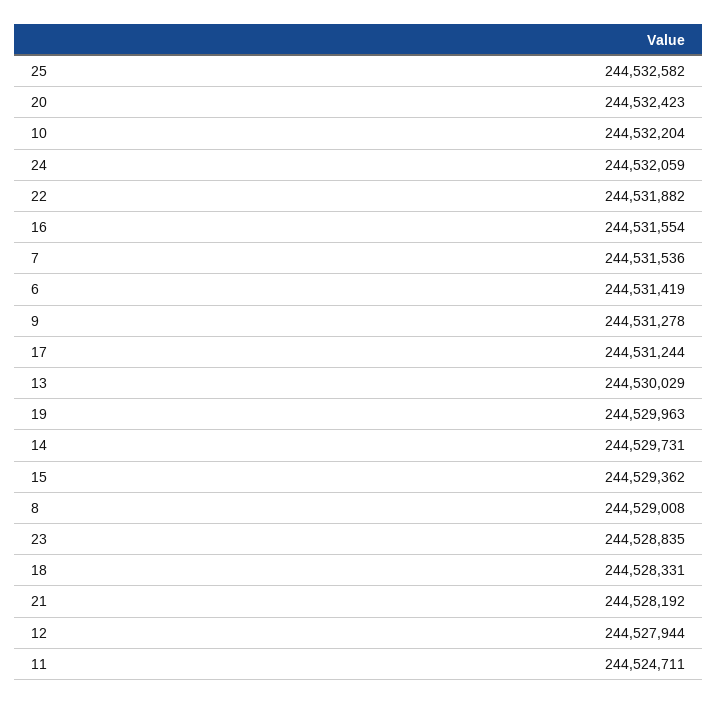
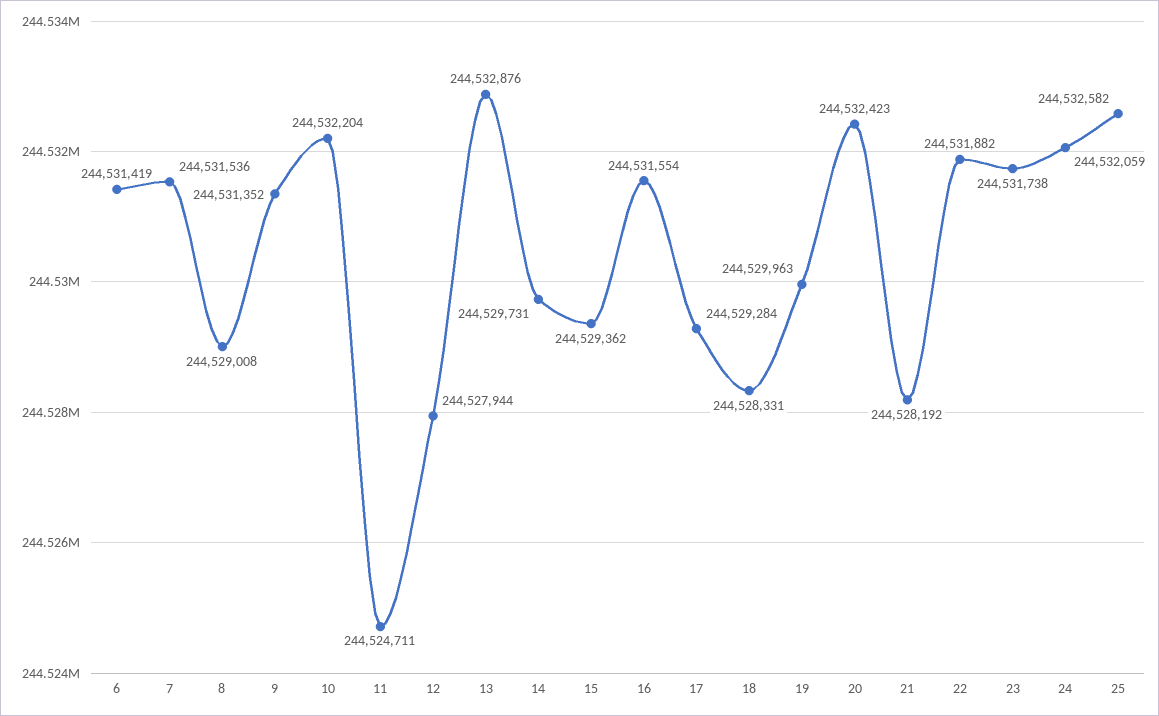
  {
    "25": 244532582,
    "20": 244532423,
    "10": 244532204,
    "24": 244532059,
    "22": 244531882,
    "16": 244531554,
    "7": 244531536,
    "6": 244531419,
-   "9": 244531278,
+   "9": 244531352,
-   "17": 244531244,
+   "17": 244529284,
-   "13": 244530029,
+   "13": 244532876,
    "19": 244529963,
    "14": 244529731,
    "15": 244529362,
    "8": 244529008,
-   "23": 244528835,
+   "23": 244531738,
    "18": 244528331,
    "21": 244528192,
    "12": 244527944,
    "11": 244524711
  }

